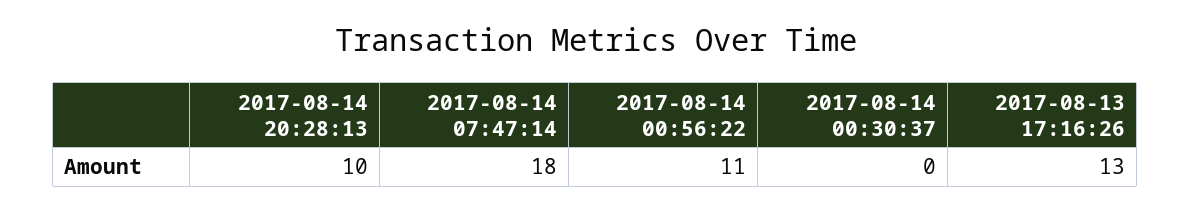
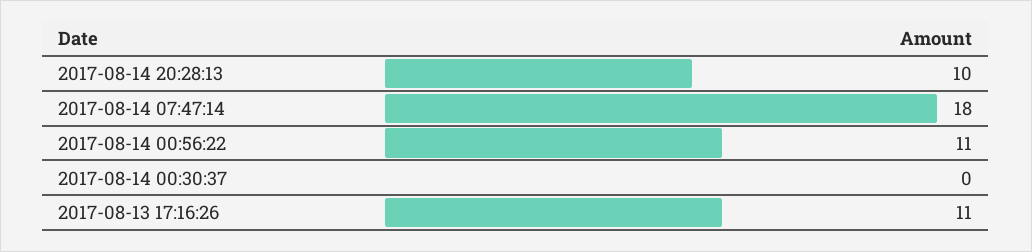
  {
    "2017-08-14 20:28:13": 10,
    "2017-08-14 07:47:14": 18,
    "2017-08-14 00:56:22": 11,
    "2017-08-14 00:30:37": 0,
-   "2017-08-13 17:16:26": 13
+   "2017-08-13 17:16:26": 11
  }

